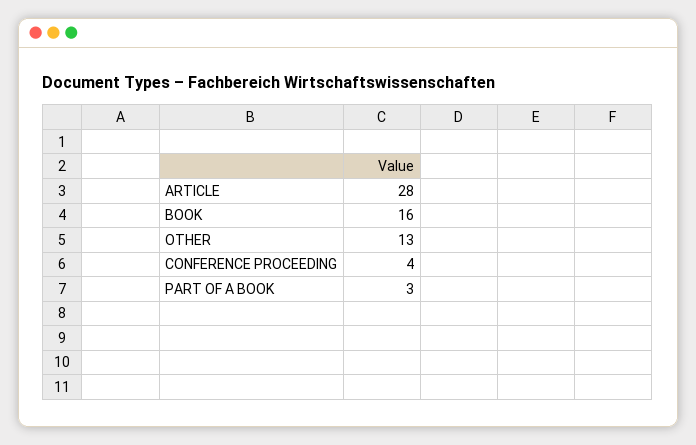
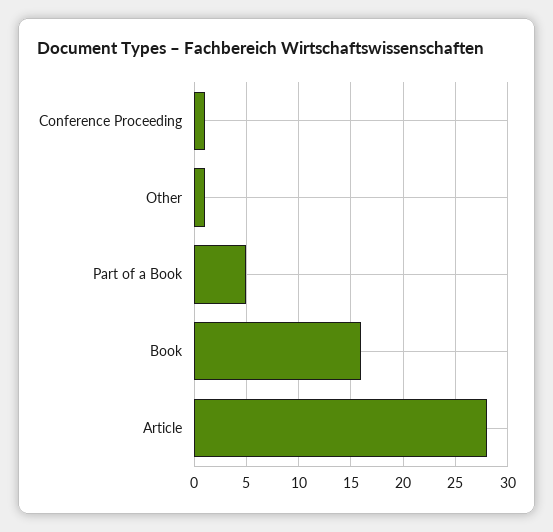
  {
    "ARTICLE": 28,
    "BOOK": 16,
-   "OTHER": 13,
+   "OTHER": 1,
-   "CONFERENCE PROCEEDING": 4,
+   "CONFERENCE PROCEEDING": 1,
-   "PART OF A BOOK": 3
+   "PART OF A BOOK": 5
  }

